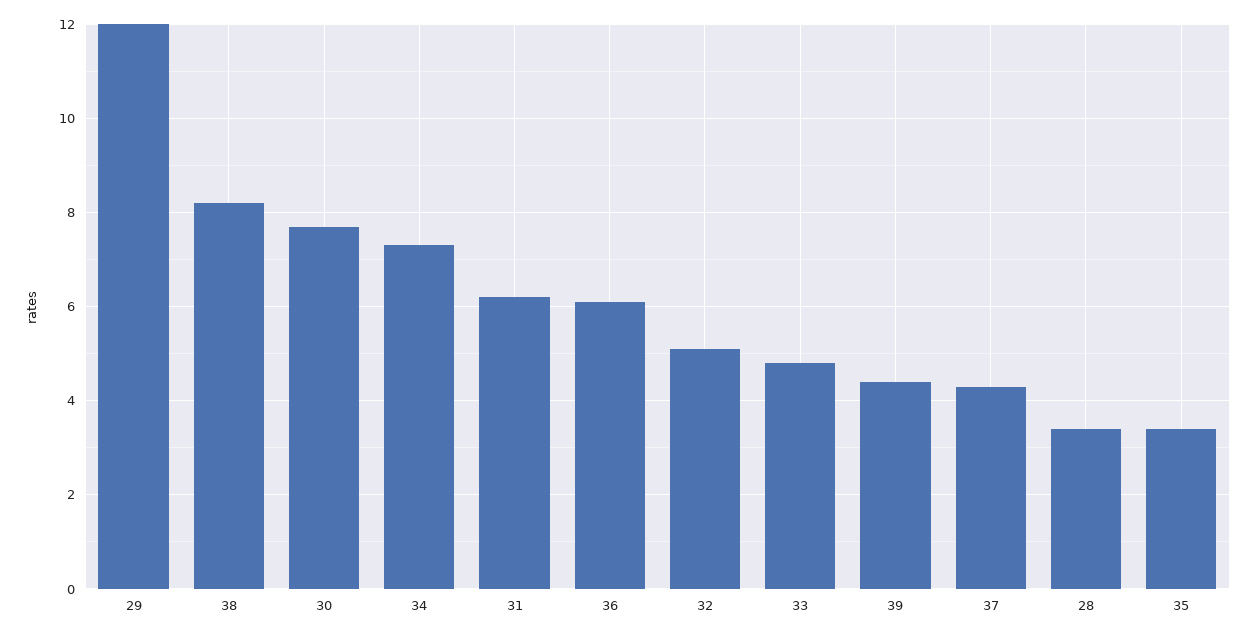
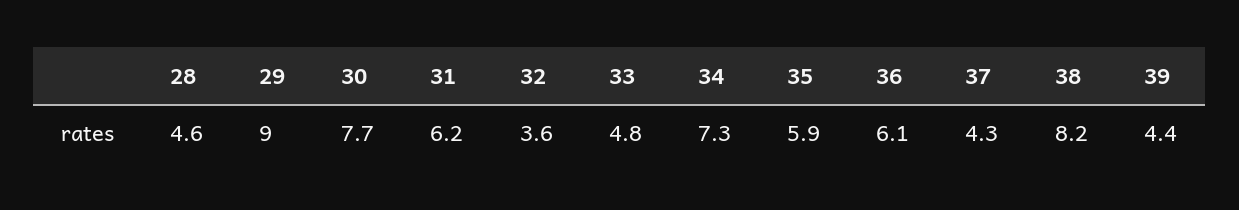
  {
-   "29": 12,
+   "29": 9,
    "38": 8.2,
    "30": 7.7,
    "34": 7.3,
    "31": 6.2,
    "36": 6.1,
-   "32": 5,
+   "32": 3.6,
    "33": 4.8,
    "39": 4.4,
    "37": 4.3,
-   "28": 3.5,
+   "28": 4.6,
-   "35": 3.5
+   "35": 5.9
  }

